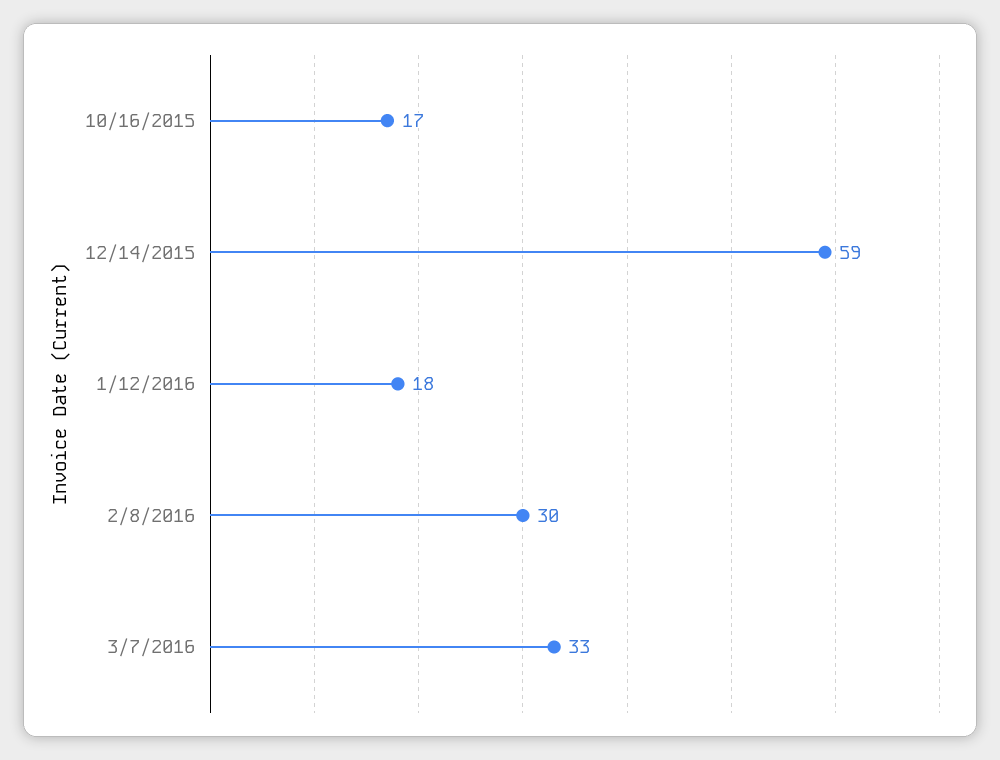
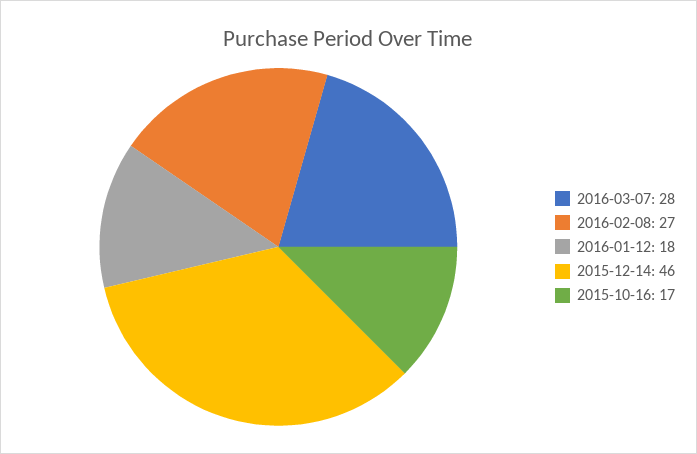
  {
    "10/16/2015": 17,
-   "12/14/2015": 59,
+   "12/14/2015": 46,
    "1/12/2016": 18,
-   "2/8/2016": 30,
+   "2/8/2016": 27,
-   "3/7/2016": 33
+   "3/7/2016": 28
  }

